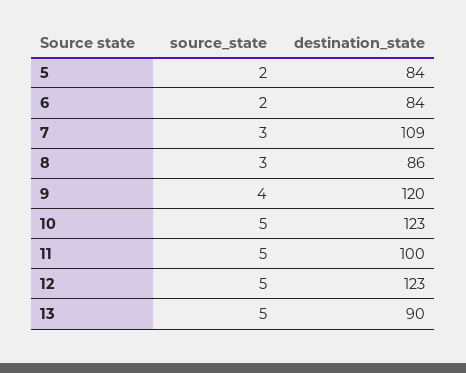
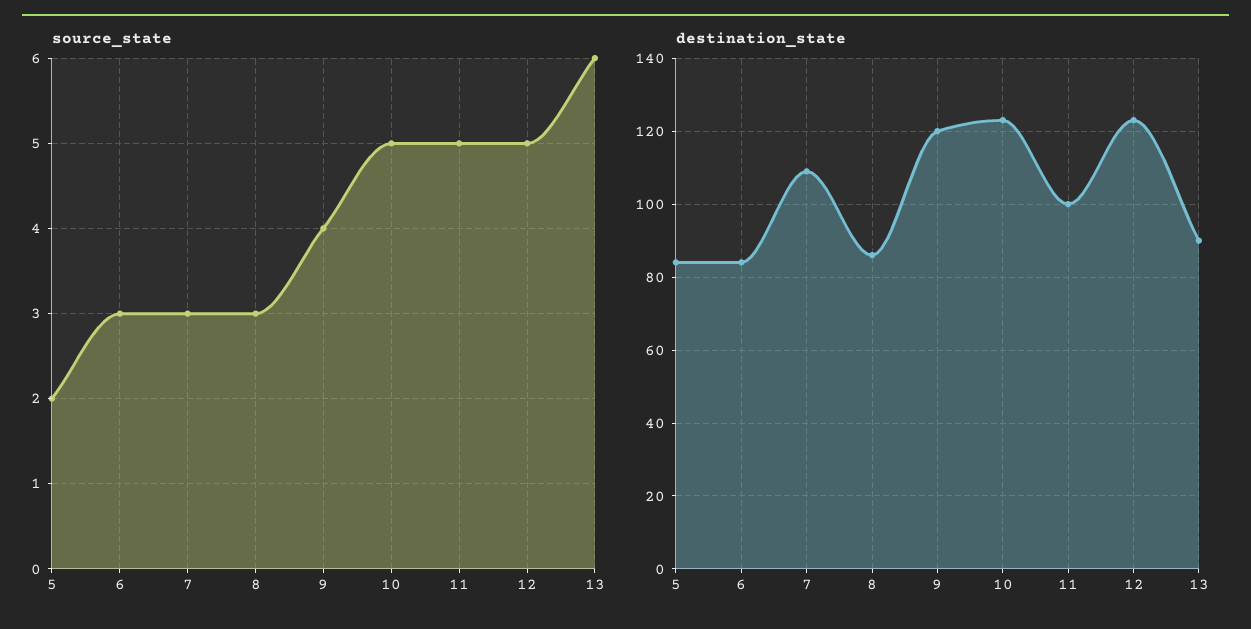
  {
    "source_state": {
      "5": 2,
-     "6": 2,
+     "6": 3,
      "7": 3,
      "8": 3,
      "9": 4,
      "10": 5,
      "11": 5,
      "12": 5,
-     "13": 5
+     "13": 6
    },
    "destination_state": {
      "5": 84,
      "6": 84,
      "7": 109,
      "8": 86,
      "9": 120,
      "10": 123,
      "11": 100,
      "12": 123,
      "13": 90
    }
  }

